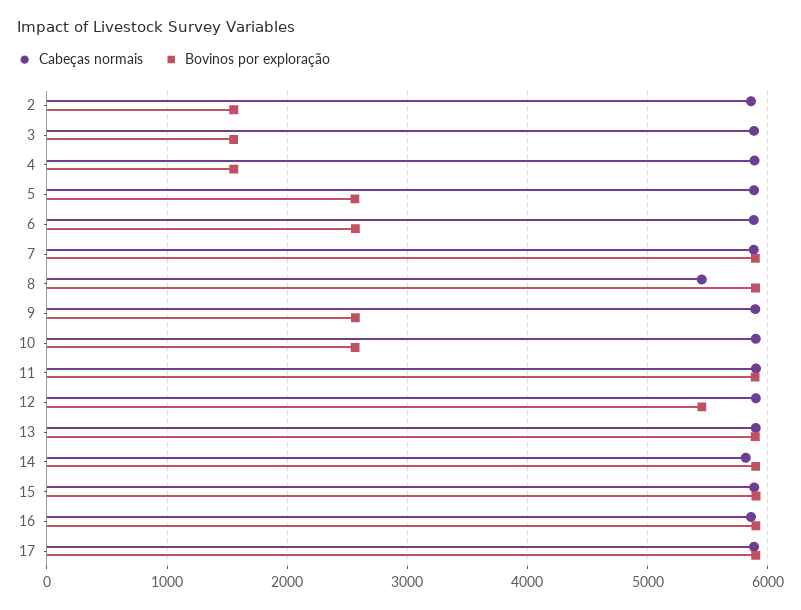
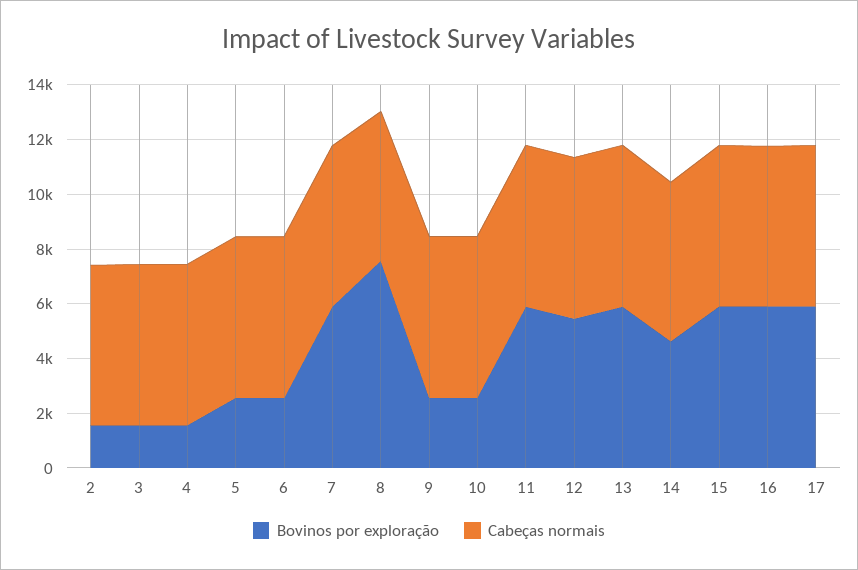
  {
    "Cabeças normais": {
      "2": 5900,
      "3": 5900,
      "4": 5900,
      "5": 5900,
      "6": 5900,
      "7": 5900,
      "8": 5500,
      "9": 5900,
      "10": 5900,
      "11": 5900,
      "12": 5900,
      "13": 5900,
      "14": 5800,
      "15": 5900,
      "16": 5900,
      "17": 5900
    },
    "Bovinos por exploração": {
      "2": 1600,
      "3": 1600,
      "4": 1600,
      "5": 2600,
      "6": 2600,
      "7": 5900,
-     "8": 5900,
+     "8": 7500,
      "9": 2600,
      "10": 2600,
      "11": 5900,
      "12": 5500,
      "13": 5900,
-     "14": 5900,
+     "14": 4500,
      "15": 5900,
      "16": 5900,
      "17": 5900
    }
  }

